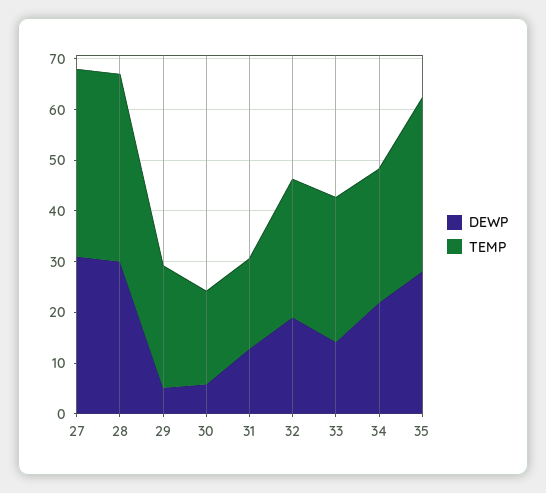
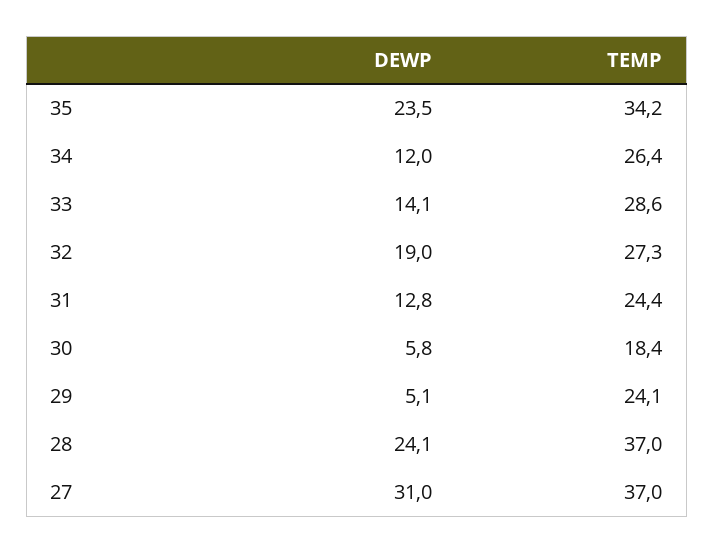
  {
    "DEWP": {
      "27": 31,
-     "28": 30,
+     "28": 24.1,
      "29": 5.1,
      "30": 5.8,
      "31": 12.8,
      "32": 19,
      "33": 14.1,
-     "34": 22,
+     "34": 12,
-     "35": 28
+     "35": 23.5
    },
    "TEMP": {
      "27": 37,
      "28": 37,
      "29": 24.1,
      "30": 18.4,
-     "31": 18,
+     "31": 24.4,
      "32": 27.3,
      "33": 28.6,
      "34": 26.4,
      "35": 34.2
    }
  }

